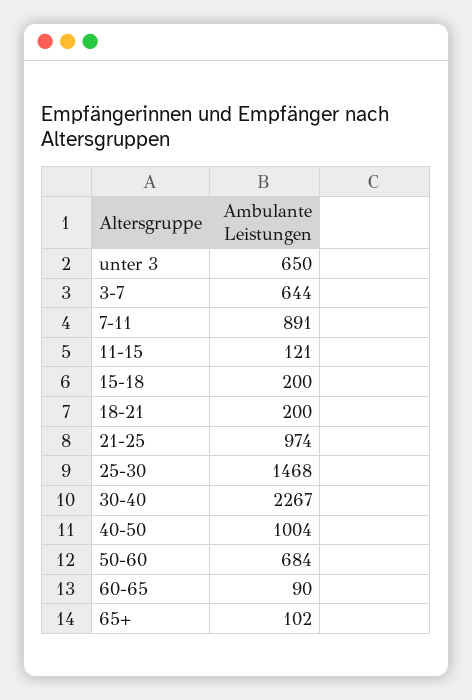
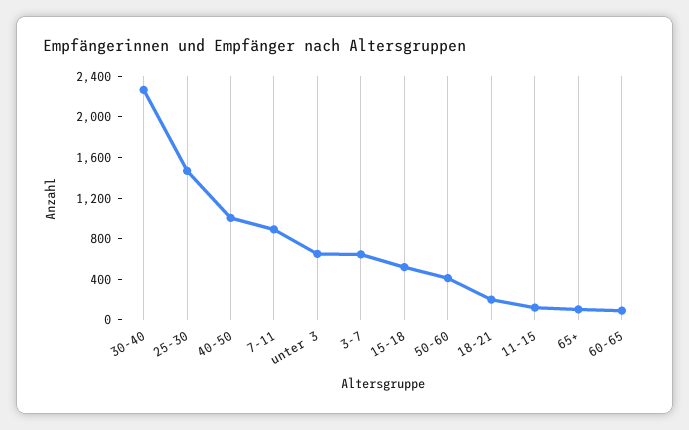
  {
    "unter 3": 650,
    "3-7": 644,
    "7-11": 891,
    "11-15": 121,
-   "15-18": 200,
+   "15-18": 500,
    "18-21": 200,
-   "21-25": 974,
    "25-30": 1468,
    "30-40": 2267,
    "40-50": 1004,
-   "50-60": 684,
+   "50-60": 400,
    "60-65": 90,
    "65+": 102
  }

